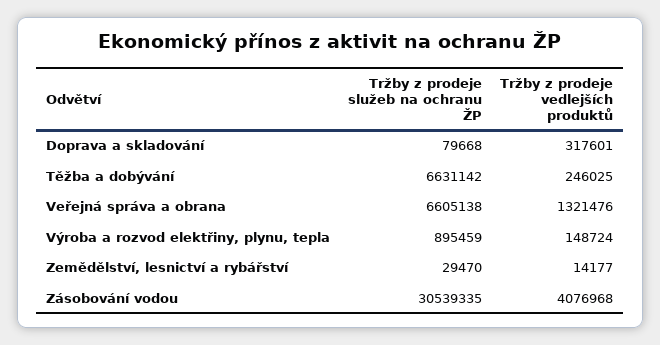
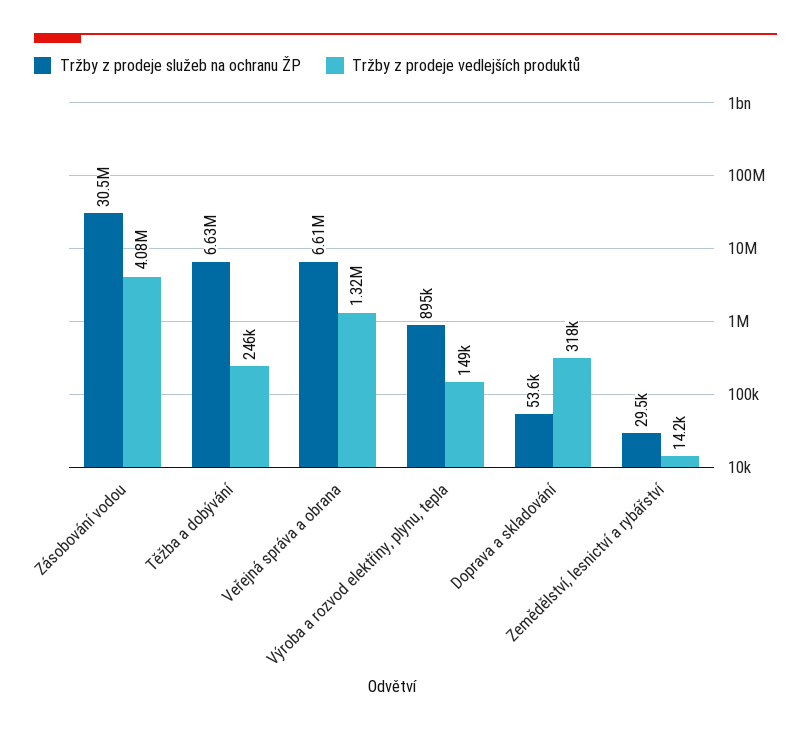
  {
    "Tržby z prodeje služeb na ochranu ŽP": {
-     "Doprava a skladování": 79668,
+     "Doprava a skladování": 53600,
      "Těžba a dobývání": 6631142,
      "Veřejná správa a obrana": 6605138,
      "Výroba a rozvod elektřiny, plynu, tepla": 895459,
      "Zemědělství, lesnictví a rybářství": 29470,
      "Zásobování vodou": 30539335
    },
    "Tržby z prodeje vedlejších produktů": {
      "Doprava a skladování": 317601,
      "Těžba a dobývání": 246025,
      "Veřejná správa a obrana": 1321476,
      "Výroba a rozvod elektřiny, plynu, tepla": 148724,
      "Zemědělství, lesnictví a rybářství": 14177,
      "Zásobování vodou": 4076968
    }
  }

